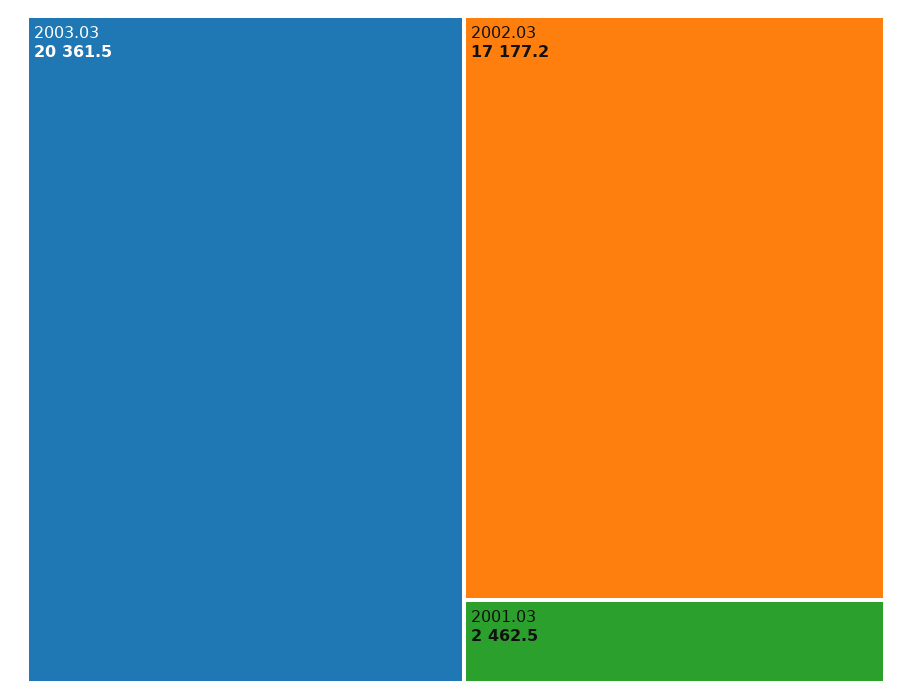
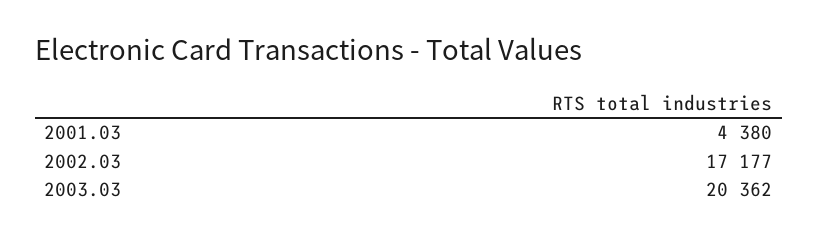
  {
    "2003.03": 20361.5,
    "2002.03": 17177.2,
-   "2001.03": 2462.5
+   "2001.03": 4380
  }

